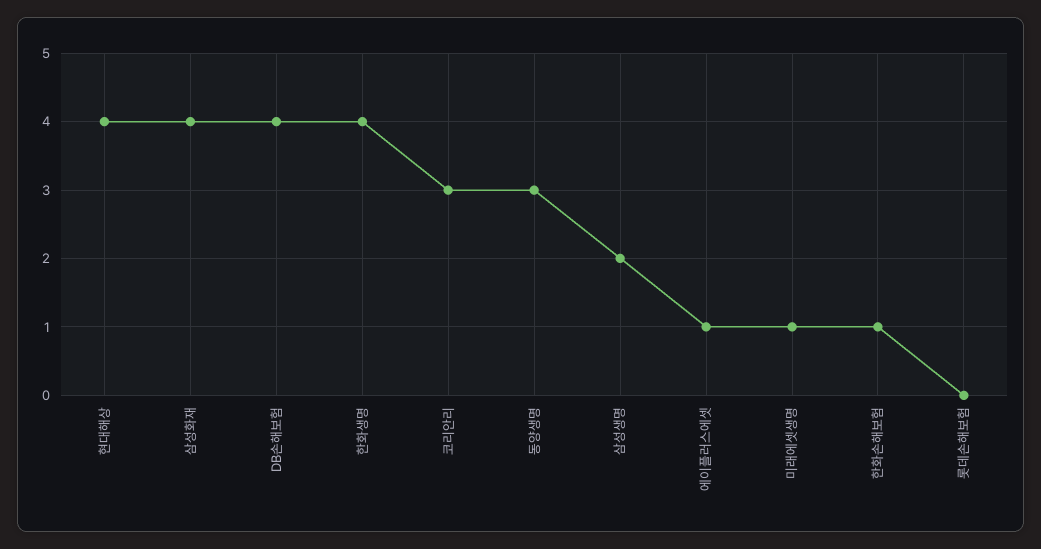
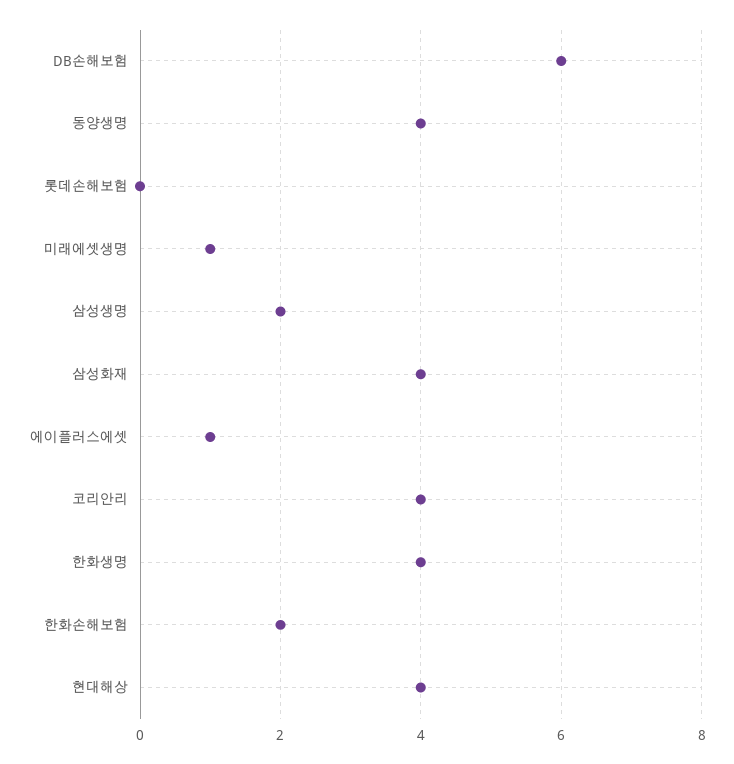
  {
    "현대해상": 4,
    "삼성화재": 4,
-   "DB손해보험": 4,
+   "DB손해보험": 6,
    "한화생명": 4,
-   "코리안리": 3,
+   "코리안리": 4,
-   "동양생명": 3,
+   "동양생명": 4,
    "삼성생명": 2,
    "에이플러스에셋": 1,
    "미래에셋생명": 1,
-   "한화손해보험": 1,
+   "한화손해보험": 2,
    "롯데손해보험": 0
  }

